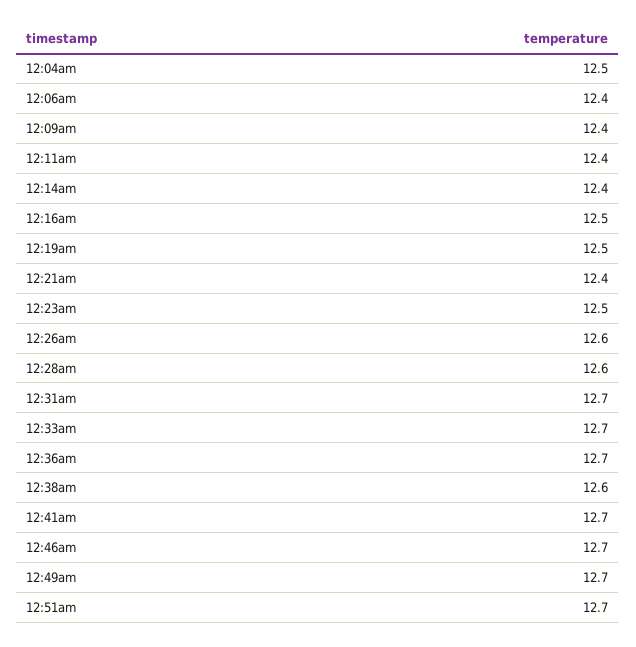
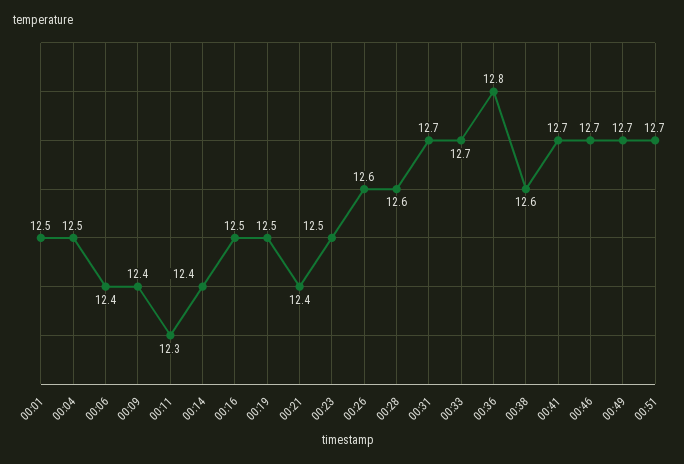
  {
    "12:04am": 12.5,
    "12:06am": 12.4,
    "12:09am": 12.4,
-   "12:11am": 12.4,
+   "12:11am": 12.3,
    "12:14am": 12.4,
    "12:16am": 12.5,
    "12:19am": 12.5,
    "12:21am": 12.4,
    "12:23am": 12.5,
    "12:26am": 12.6,
    "12:28am": 12.6,
    "12:31am": 12.7,
    "12:33am": 12.7,
-   "12:36am": 12.7,
+   "12:36am": 12.8,
    "12:38am": 12.6,
    "12:41am": 12.7,
    "12:46am": 12.7,
    "12:49am": 12.7,
-   "12:51am": 12.7
+   "12:51am": 12.7,
+   "00:01": 12.5
  }

